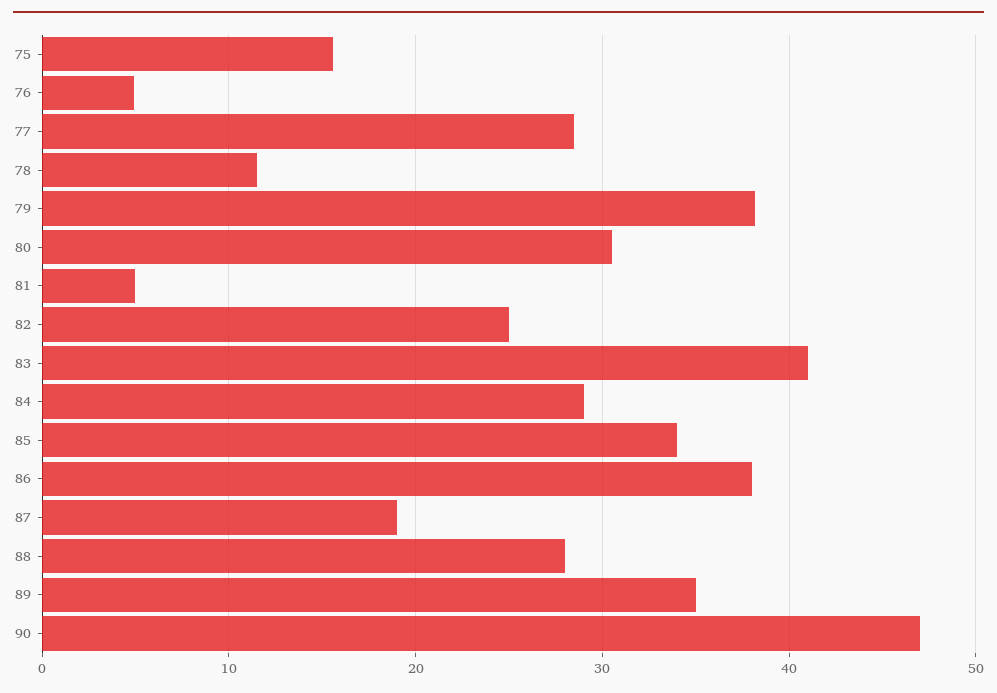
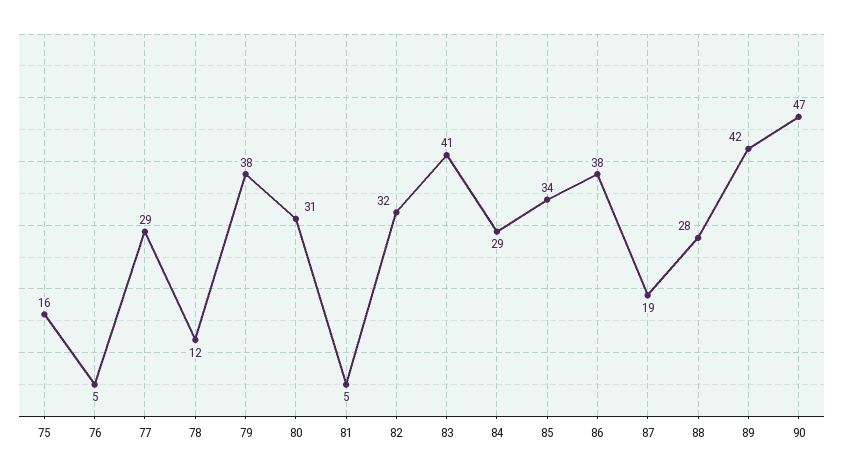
  {
    "75": 16,
    "76": 5,
    "77": 29,
    "78": 12,
    "79": 38,
    "80": 31,
    "81": 5,
-   "82": 25,
+   "82": 32,
    "83": 41,
    "84": 29,
    "85": 34,
    "86": 38,
    "87": 19,
    "88": 28,
-   "89": 35,
+   "89": 42,
    "90": 47
  }

